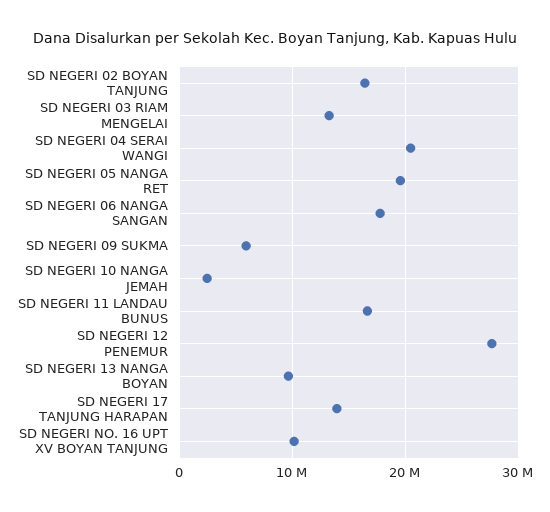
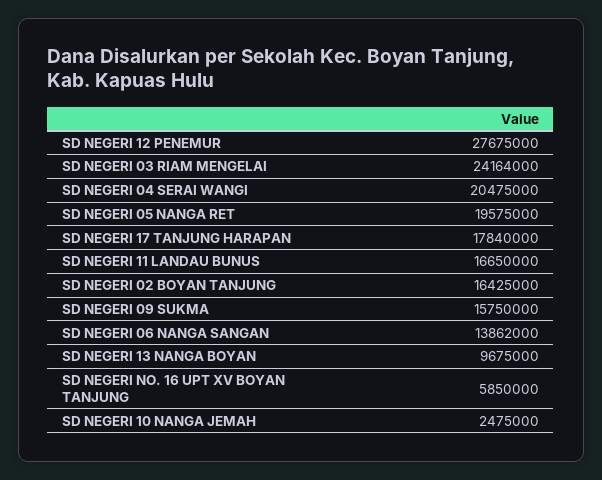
  {
    "SD NEGERI 02 BOYAN TANJUNG": 16425000,
-   "SD NEGERI 03 RIAM MENGELAI": 13000000,
+   "SD NEGERI 03 RIAM MENGELAI": 24164000,
    "SD NEGERI 04 SERAI WANGI": 20475000,
    "SD NEGERI 05 NANGA RET": 19575000,
-   "SD NEGERI 06 NANGA SANGAN": 18000000,
+   "SD NEGERI 06 NANGA SANGAN": 13862000,
-   "SD NEGERI 09 SUKMA": 6000000,
+   "SD NEGERI 09 SUKMA": 15750000,
    "SD NEGERI 10 NANGA JEMAH": 2475000,
    "SD NEGERI 11 LANDAU BUNUS": 16650000,
    "SD NEGERI 12 PENEMUR": 27675000,
    "SD NEGERI 13 NANGA BOYAN": 9675000,
-   "SD NEGERI 17 TANJUNG HARAPAN": 14000000,
+   "SD NEGERI 17 TANJUNG HARAPAN": 17840000,
-   "SD NEGERI NO. 16 UPT XV BOYAN TANJUNG": 10000000
+   "SD NEGERI NO. 16 UPT XV BOYAN TANJUNG": 5850000
  }

